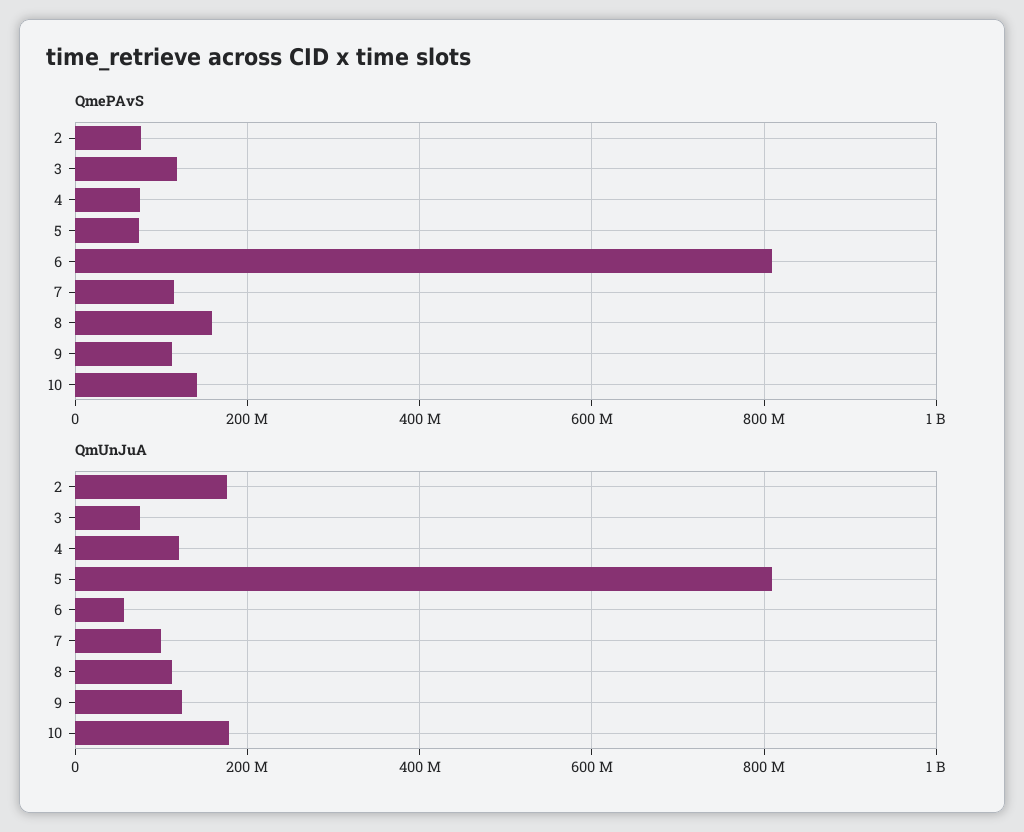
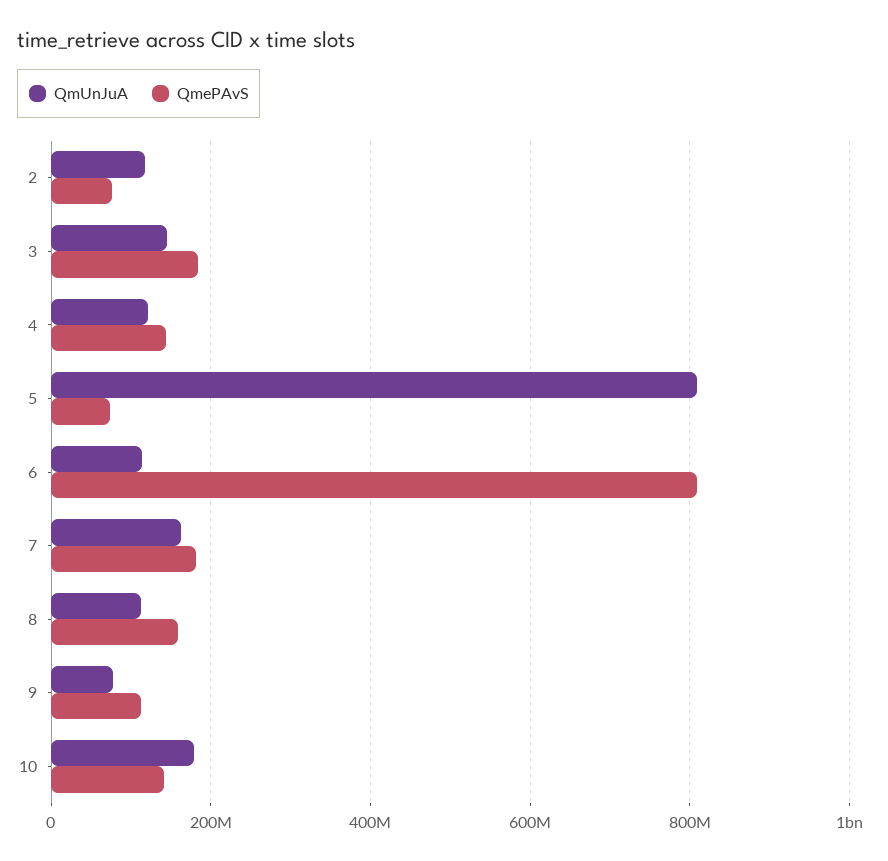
  {
    "QmePAvS": {
      "2": 80000000,
-     "3": 120000000,
+     "3": 180000000,
-     "4": 80000000,
+     "4": 140000000,
      "5": 80000000,
      "6": 800000000,
-     "7": 120000000,
+     "7": 180000000,
      "8": 160000000,
      "9": 120000000,
      "10": 140000000
    },
    "QmUnJuA": {
-     "2": 180000000,
+     "2": 120000000,
-     "3": 80000000,
+     "3": 140000000,
      "4": 120000000,
      "5": 800000000,
-     "6": 60000000,
+     "6": 120000000,
-     "7": 100000000,
+     "7": 160000000,
      "8": 120000000,
-     "9": 120000000,
+     "9": 80000000,
      "10": 180000000
    }
  }

